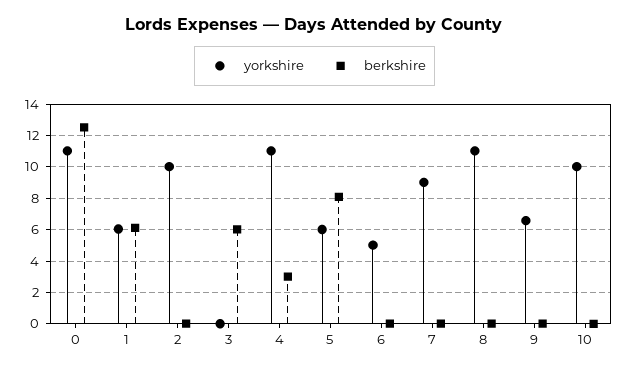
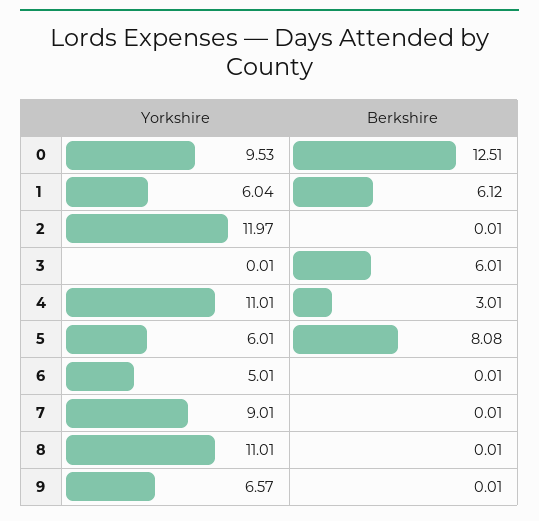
  {
    "yorkshire": {
-     "0": 11,
+     "0": 9.53,
      "1": 6.04,
-     "2": 10,
+     "2": 11.97,
      "3": 0.01,
      "4": 11.01,
      "5": 6.01,
      "6": 5.01,
      "7": 9.01,
      "8": 11.01,
-     "9": 6.57,
+     "9": 6.57
-     "10": 10
    },
    "berkshire": {
      "0": 12.51,
      "1": 6.12,
      "2": 0.01,
      "3": 6.01,
      "4": 3.01,
      "5": 8.08,
      "6": 0.01,
      "7": 0.01,
      "8": 0.01,
-     "9": 0.01,
+     "9": 0.01
-     "10": 0
    }
  }

